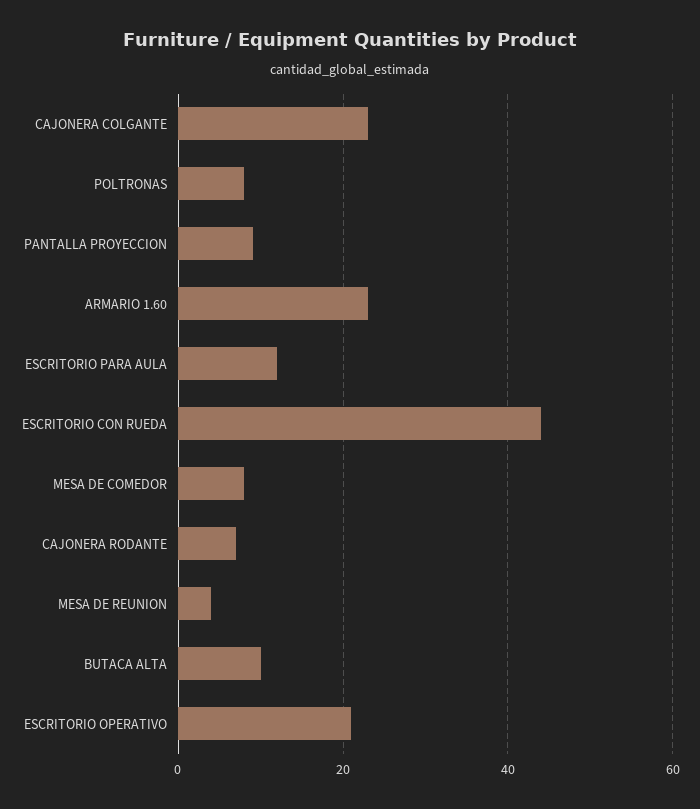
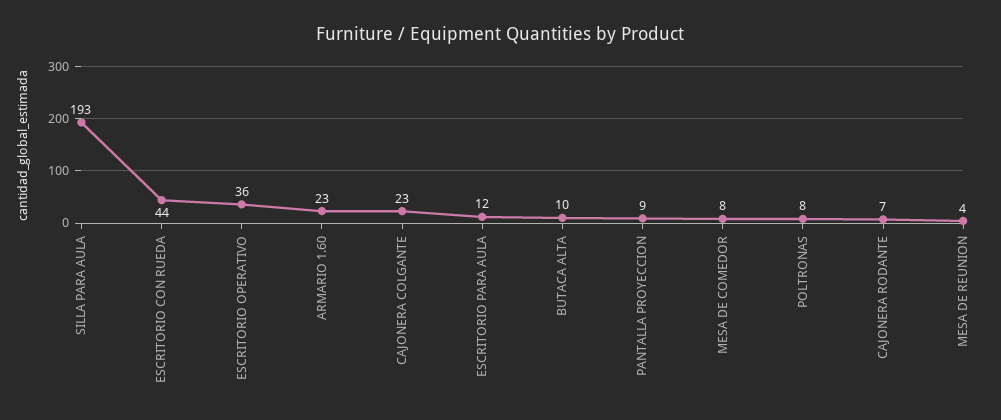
  {
    "CAJONERA COLGANTE": 23,
    "POLTRONAS": 8,
    "PANTALLA PROYECCION": 9,
    "ARMARIO 1.60": 23,
    "ESCRITORIO PARA AULA": 12,
    "ESCRITORIO CON RUEDA": 44,
    "MESA DE COMEDOR": 8,
    "CAJONERA RODANTE": 7,
    "MESA DE REUNION": 4,
    "BUTACA ALTA": 10,
-   "ESCRITORIO OPERATIVO": 20
+   "ESCRITORIO OPERATIVO": 36,
+   "SILLA PARA AULA": 193
  }

